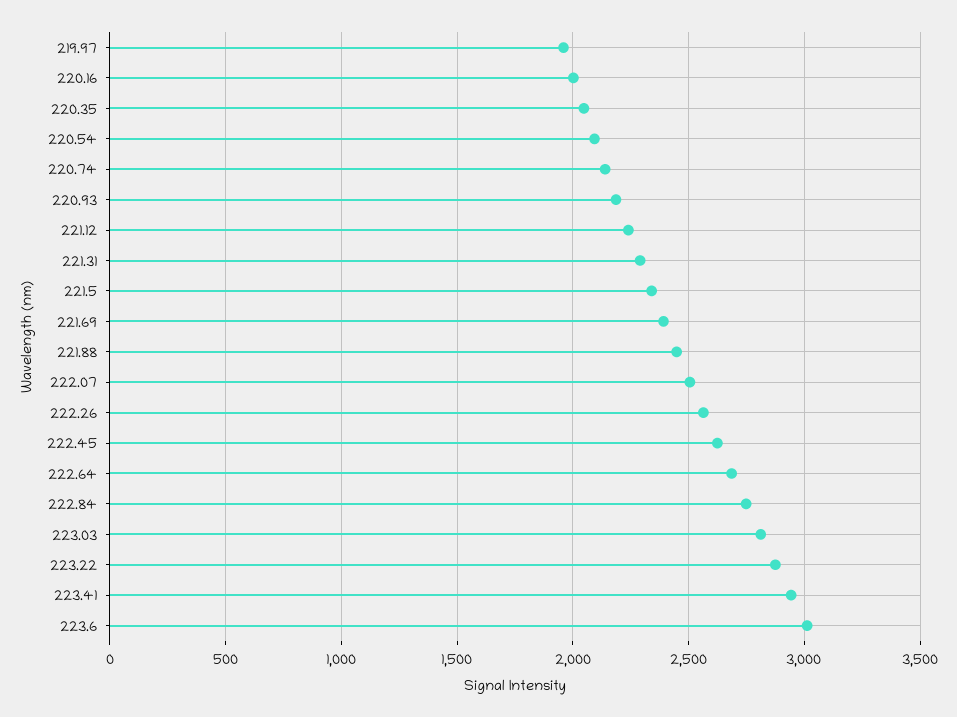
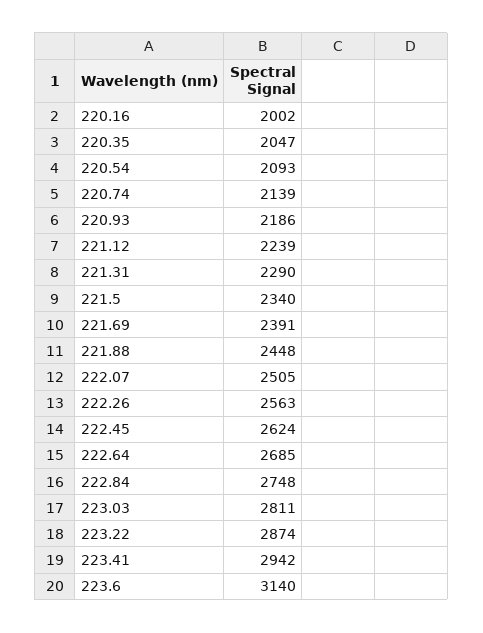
  {
-   "219.97": 1950,
    "220.16": 2002,
    "220.35": 2047,
    "220.54": 2093,
    "220.74": 2139,
    "220.93": 2186,
    "221.12": 2239,
    "221.31": 2290,
    "221.5": 2340,
    "221.69": 2391,
    "221.88": 2448,
    "222.07": 2505,
    "222.26": 2563,
    "222.45": 2624,
    "222.64": 2685,
    "222.84": 2748,
    "223.03": 2811,
    "223.22": 2874,
    "223.41": 2942,
-   "223.6": 3000
+   "223.6": 3140
  }

